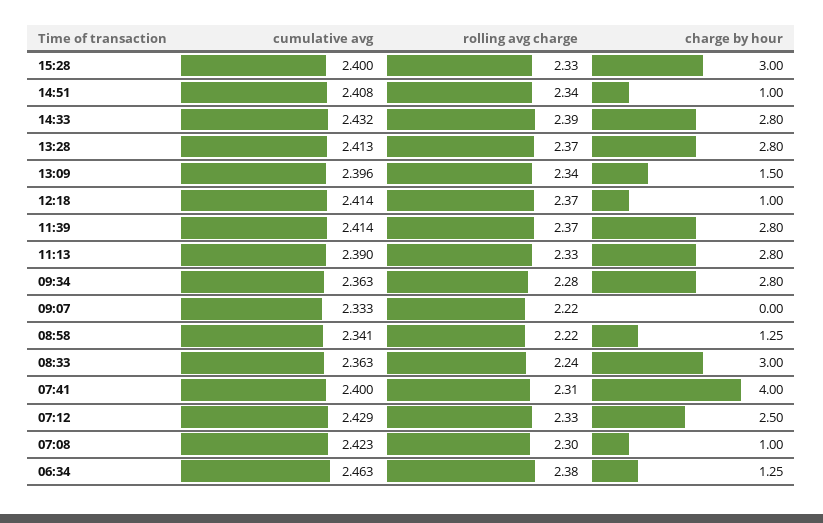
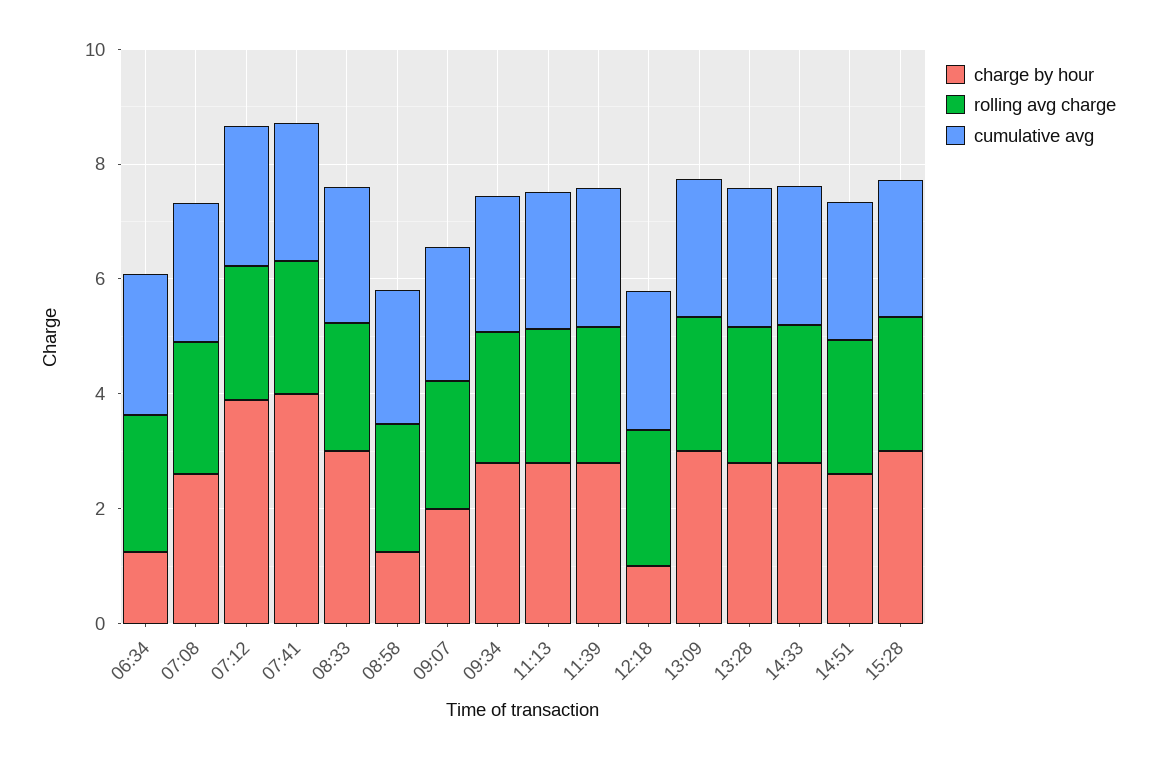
  {
    "cumulative avg": {
      "15:28": 2.4,
      "14:51": 2.408,
      "14:33": 2.432,
      "13:28": 2.413,
      "13:09": 2.396,
      "12:18": 2.414,
      "11:39": 2.414,
      "11:13": 2.39,
      "09:34": 2.363,
      "09:07": 2.333,
      "08:58": 2.341,
      "08:33": 2.363,
      "07:41": 2.4,
      "07:12": 2.429,
      "07:08": 2.423,
      "06:34": 2.463
    },
    "rolling avg charge": {
      "15:28": 2.33,
      "14:51": 2.34,
      "14:33": 2.39,
      "13:28": 2.37,
      "13:09": 2.34,
      "12:18": 2.37,
      "11:39": 2.37,
      "11:13": 2.33,
      "09:34": 2.28,
      "09:07": 2.22,
      "08:58": 2.22,
      "08:33": 2.24,
      "07:41": 2.31,
      "07:12": 2.33,
      "07:08": 2.3,
      "06:34": 2.38
    },
    "charge by hour": {
      "15:28": 3,
-     "14:51": 1,
+     "14:51": 2.5,
      "14:33": 2.8,
      "13:28": 2.8,
-     "13:09": 1.5,
+     "13:09": 3,
      "12:18": 1,
      "11:39": 2.8,
      "11:13": 2.8,
      "09:34": 2.8,
-     "09:07": 0,
+     "09:07": 2,
      "08:58": 1.25,
      "08:33": 3,
      "07:41": 4,
-     "07:12": 2.5,
+     "07:12": 4,
-     "07:08": 1,
+     "07:08": 2.5,
      "06:34": 1.25
    }
  }

